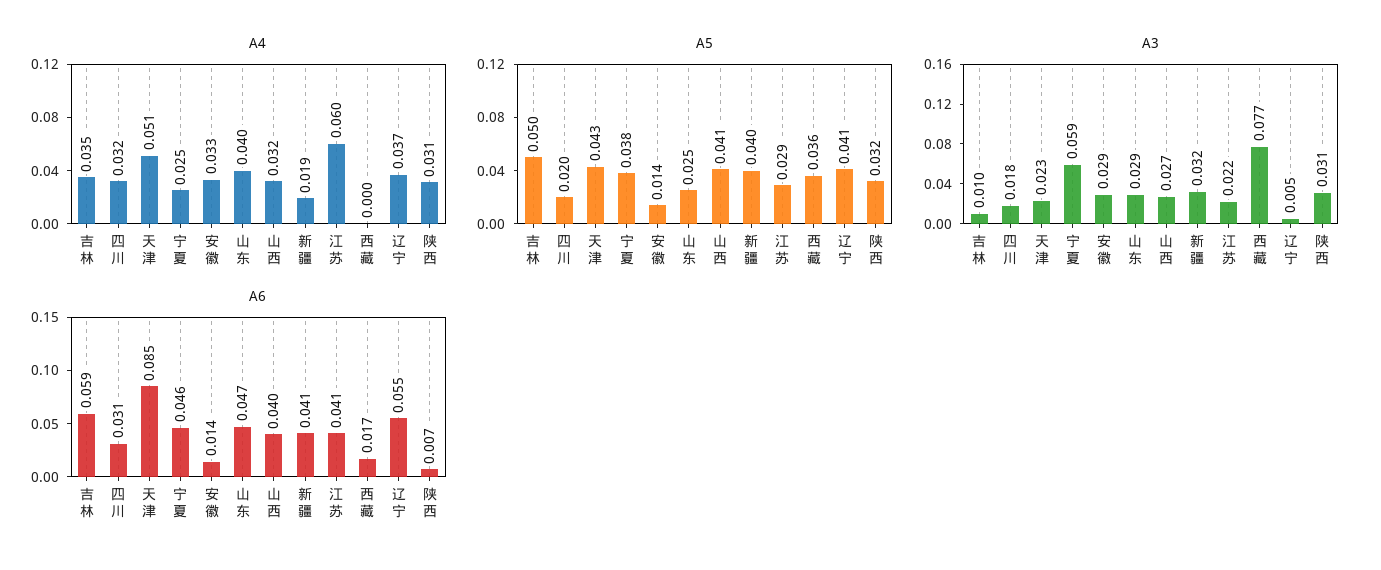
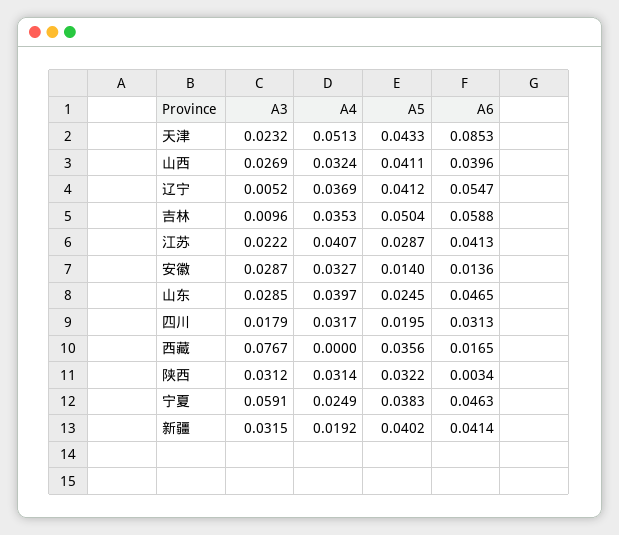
  {
    "A4": {
      "吉林": 0.0353,
      "四川": 0.0317,
      "天津": 0.0513,
      "宁夏": 0.0249,
      "安徽": 0.0327,
      "山东": 0.0397,
      "山西": 0.0324,
      "新疆": 0.0192,
-     "江苏": 0.06,
+     "江苏": 0.0407,
      "西藏": 0,
      "辽宁": 0.0369,
      "陕西": 0.0314
    },
    "A5": {
      "吉林": 0.0504,
      "四川": 0.0195,
      "天津": 0.0433,
      "宁夏": 0.0383,
      "安徽": 0.014,
      "山东": 0.0245,
      "山西": 0.0411,
      "新疆": 0.0402,
      "江苏": 0.0287,
      "西藏": 0.0356,
      "辽宁": 0.0412,
      "陕西": 0.0322
    },
    "A3": {
      "吉林": 0.0096,
      "四川": 0.0179,
      "天津": 0.0232,
      "宁夏": 0.0591,
      "安徽": 0.0287,
      "山东": 0.0285,
      "山西": 0.0269,
      "新疆": 0.0315,
      "江苏": 0.0222,
      "西藏": 0.0767,
      "辽宁": 0.0052,
      "陕西": 0.0312
    },
    "A6": {
      "吉林": 0.0588,
      "四川": 0.0313,
      "天津": 0.0853,
      "宁夏": 0.0463,
      "安徽": 0.0136,
      "山东": 0.0465,
      "山西": 0.0396,
      "新疆": 0.0414,
      "江苏": 0.0413,
      "西藏": 0.0165,
      "辽宁": 0.0547,
-     "陕西": 0.007
+     "陕西": 0.0034
    }
  }

